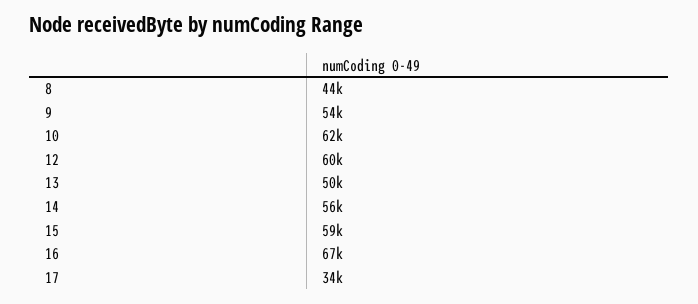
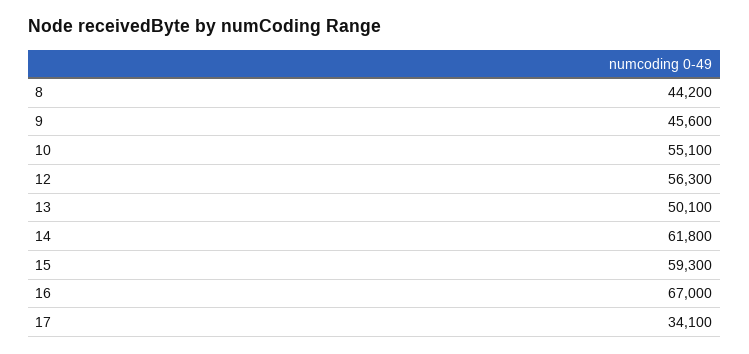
  {
    "8": 44200,
-   "9": 54000,
+   "9": 45600,
-   "10": 62000,
+   "10": 55100,
-   "12": 60000,
+   "12": 56300,
    "13": 50100,
-   "14": 56000,
+   "14": 61800,
    "15": 59300,
    "16": 67000,
    "17": 34100
  }

